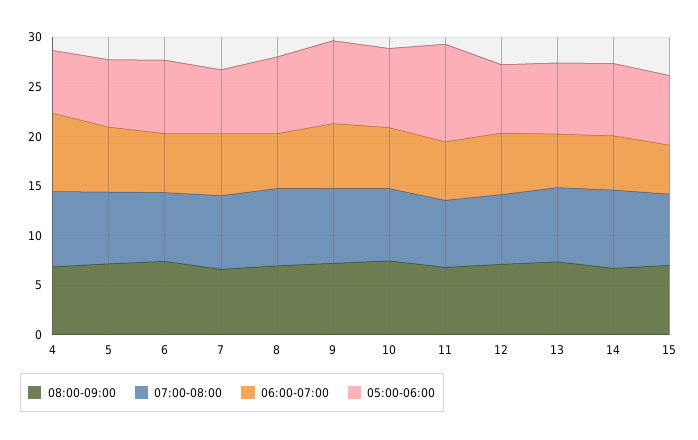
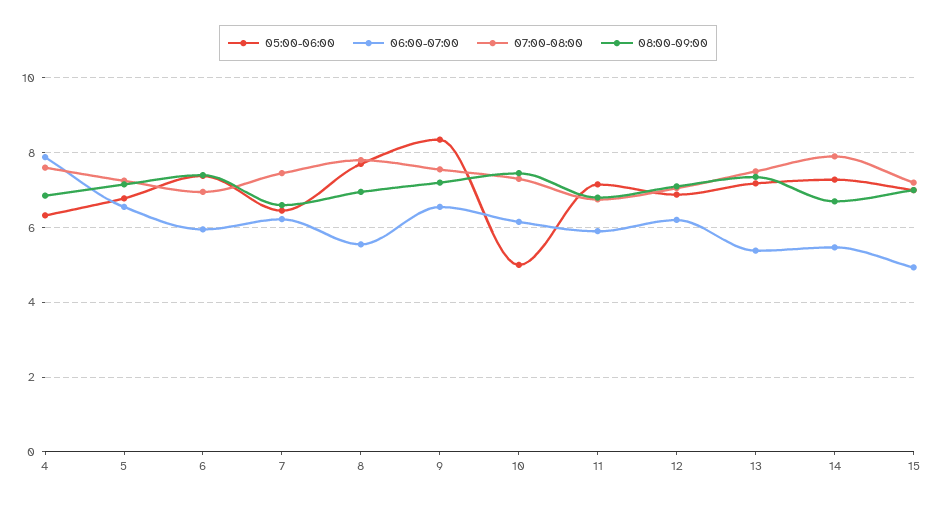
  {
    "08:00-09:00": {
      "4": 6.8,
      "5": 7.2,
      "6": 7.4,
      "7": 6.6,
      "8": 7,
      "9": 7.2,
      "10": 7.4,
      "11": 6.8,
      "12": 7.2,
      "13": 7.4,
      "14": 6.8,
      "15": 7
    },
    "07:00-08:00": {
      "4": 7.6,
      "5": 7.2,
      "6": 7,
      "7": 7.4,
      "8": 7.8,
      "9": 7.6,
      "10": 7.4,
      "11": 6.8,
      "12": 7,
      "13": 7.6,
      "14": 8,
      "15": 7.2
    },
    "06:00-07:00": {
      "4": 7.8,
      "5": 6.6,
      "6": 6,
      "7": 6.2,
      "8": 5.6,
      "9": 6.6,
      "10": 6.2,
      "11": 6,
      "12": 6.2,
      "13": 5.4,
      "14": 5.4,
      "15": 5
    },
    "05:00-06:00": {
      "4": 6.4,
      "5": 6.8,
      "6": 7.4,
      "7": 6.4,
      "8": 7.8,
      "9": 8.4,
-     "10": 8,
+     "10": 5,
-     "11": 10,
+     "11": 7.2,
      "12": 6.8,
      "13": 7.2,
      "14": 7.2,
      "15": 7
    }
  }

